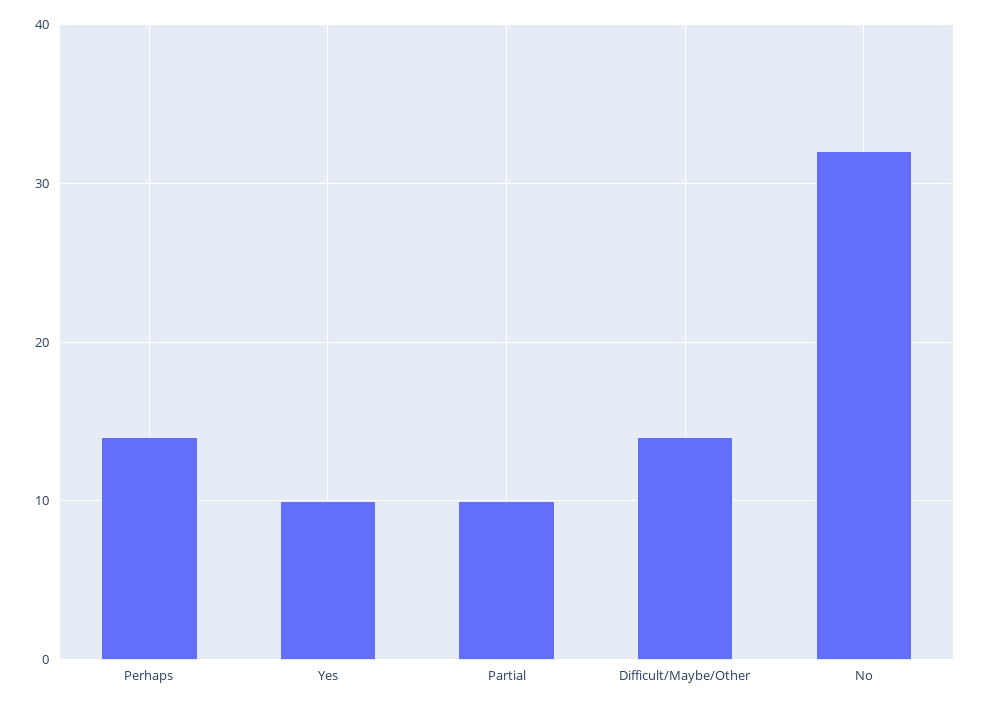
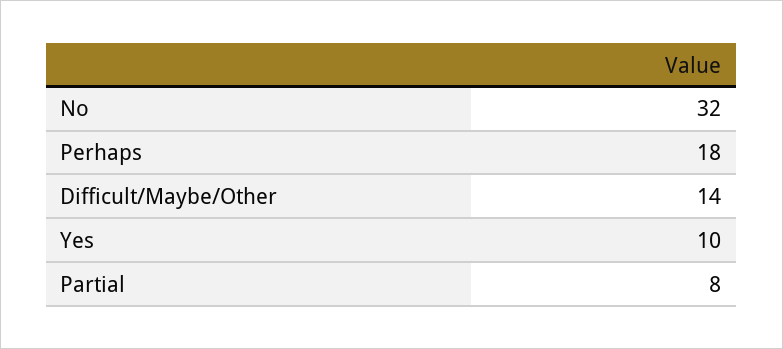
  {
-   "Perhaps": 14,
+   "Perhaps": 18,
    "Yes": 10,
-   "Partial": 10,
+   "Partial": 8,
    "Difficult/Maybe/Other": 14,
    "No": 32
  }

